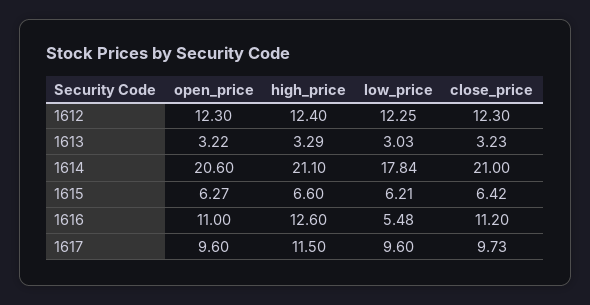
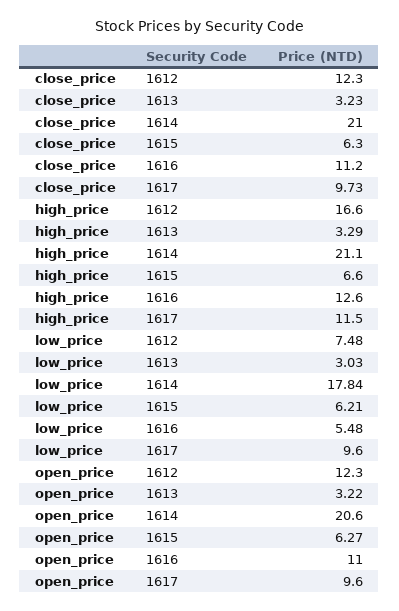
  {
    "open_price": {
      "1612": 12.3,
      "1613": 3.22,
      "1614": 20.6,
      "1615": 6.27,
      "1616": 11,
      "1617": 9.6
    },
    "high_price": {
-     "1612": 12.4,
+     "1612": 16.6,
      "1613": 3.29,
      "1614": 21.1,
      "1615": 6.6,
      "1616": 12.6,
      "1617": 11.5
    },
    "low_price": {
-     "1612": 12.25,
+     "1612": 7.48,
      "1613": 3.03,
      "1614": 17.84,
      "1615": 6.21,
      "1616": 5.48,
      "1617": 9.6
    },
    "close_price": {
      "1612": 12.3,
      "1613": 3.23,
      "1614": 21,
-     "1615": 6.42,
+     "1615": 6.3,
      "1616": 11.2,
      "1617": 9.73
    }
  }

